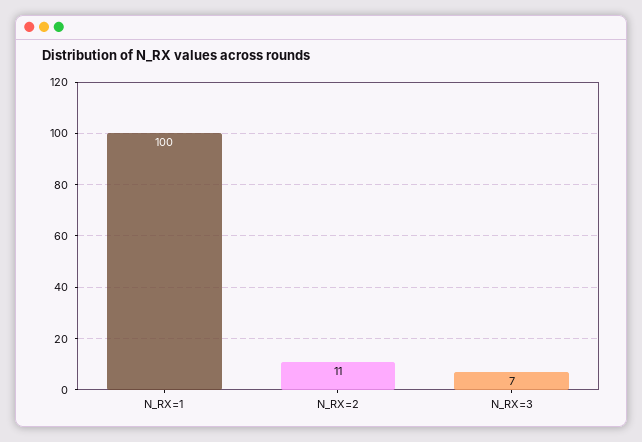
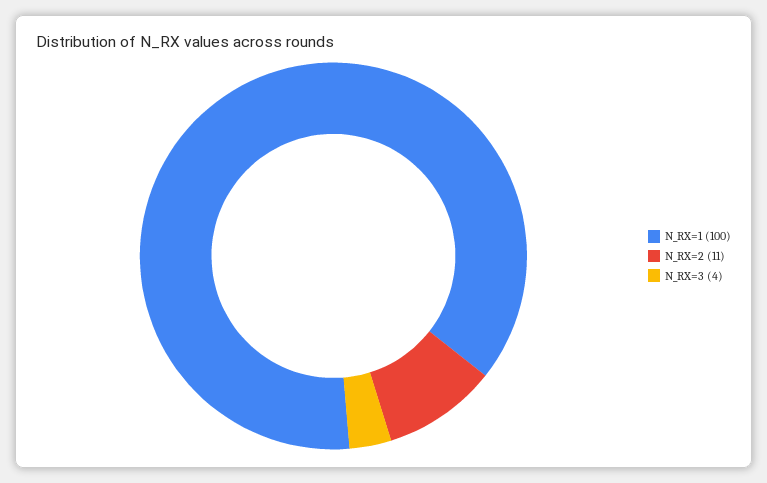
  {
    "N_RX=1": 100,
    "N_RX=2": 11,
-   "N_RX=3": 7
+   "N_RX=3": 4
  }

